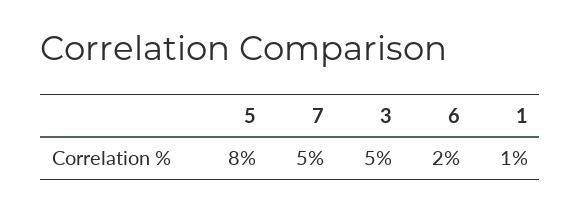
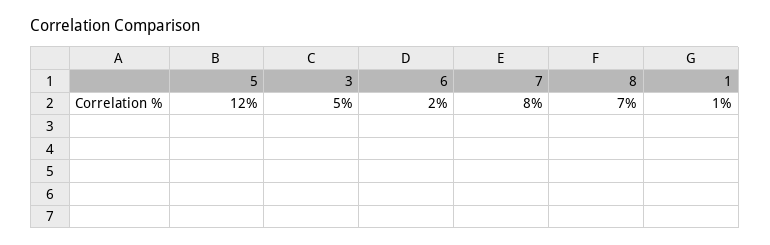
  {
-   "5": 8,
+   "5": 12,
-   "7": 5,
+   "7": 8,
    "3": 5,
    "6": 2,
-   "1": 1
+   "1": 1,
+   "8": 7
  }

